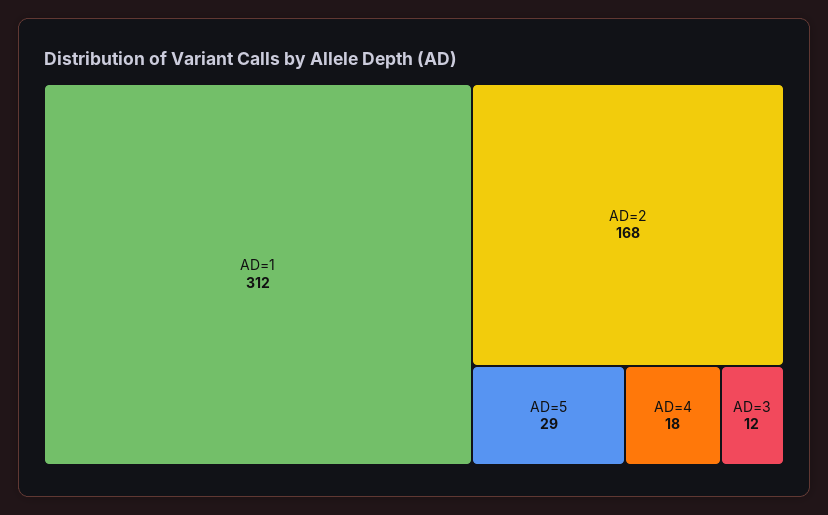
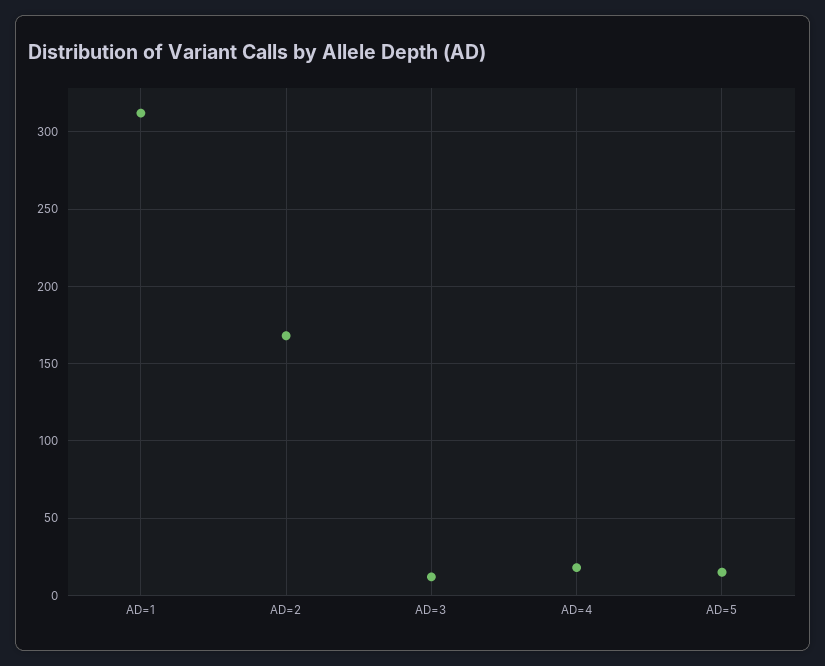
  {
    "AD=1": 312,
    "AD=2": 168,
-   "AD=5": 29,
+   "AD=5": 15,
    "AD=4": 18,
    "AD=3": 12
  }

